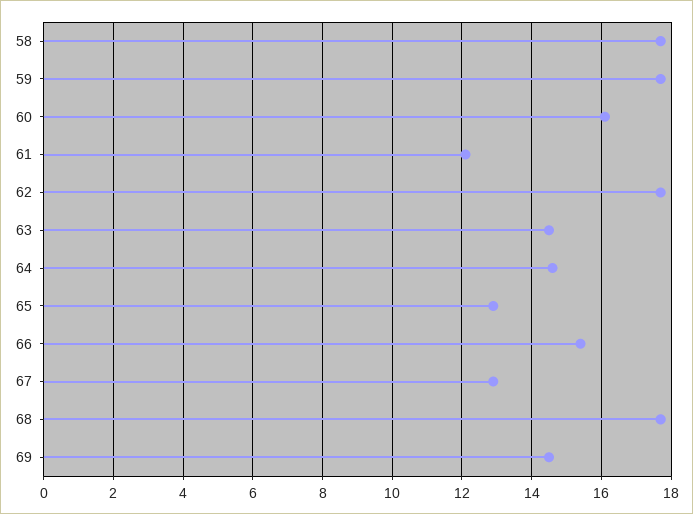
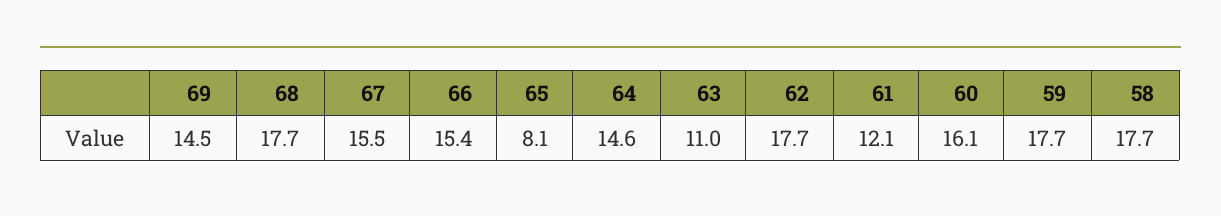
  {
    "58": 17.7,
    "59": 17.7,
    "60": 16.1,
    "61": 12.1,
    "62": 17.7,
-   "63": 14.5,
+   "63": 11,
    "64": 14.6,
-   "65": 13,
+   "65": 8.1,
    "66": 15.4,
-   "67": 13,
+   "67": 15.5,
    "68": 17.7,
    "69": 14.5
  }

